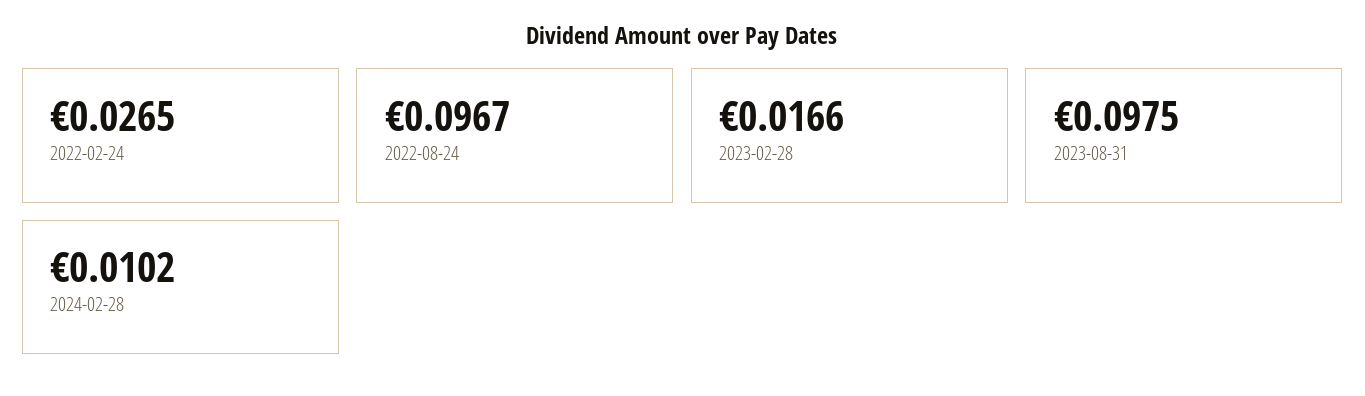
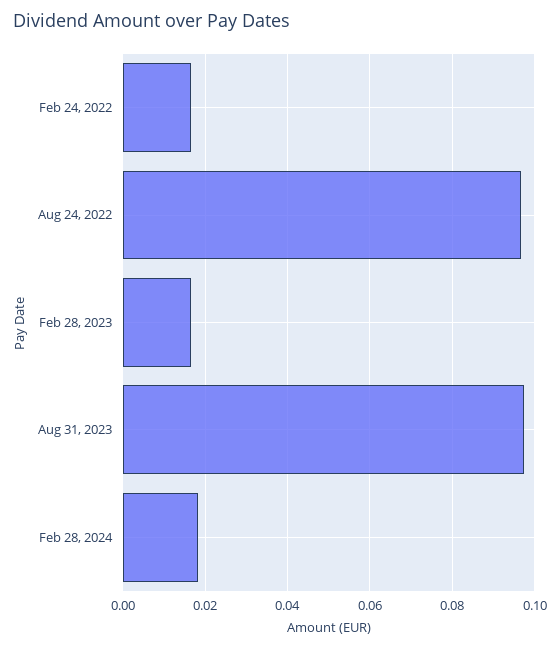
  {
-   "2022-02-24": 0.0265,
+   "2022-02-24": 0.016,
    "2022-08-24": 0.0967,
    "2023-02-28": 0.0166,
    "2023-08-31": 0.0975,
-   "2024-02-28": 0.0102
+   "2024-02-28": 0.018
  }

